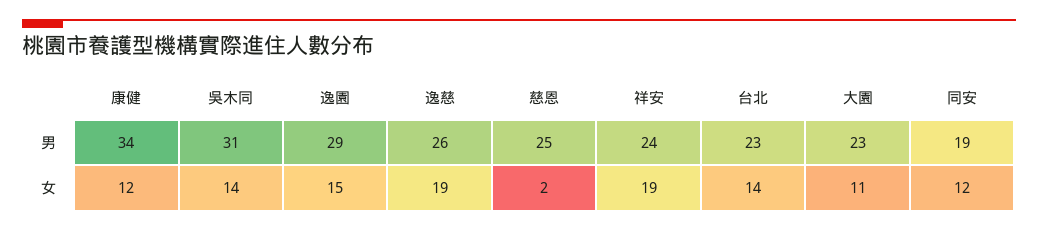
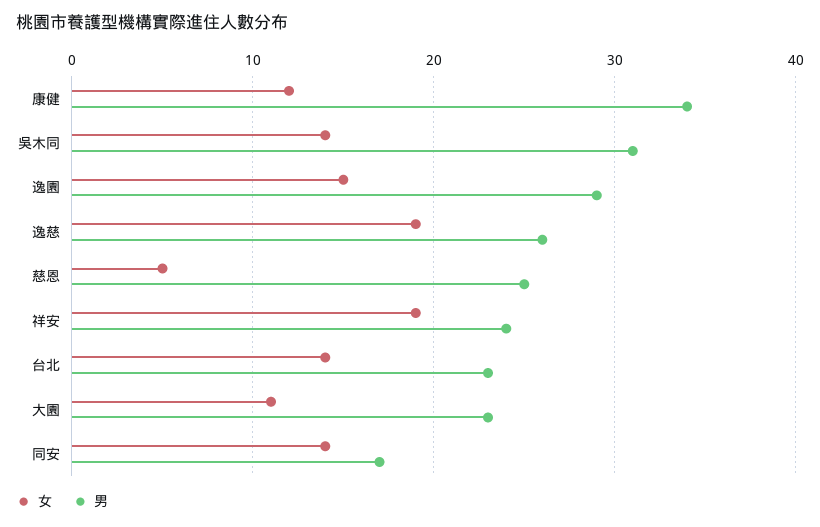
  {
    "男": {
      "康健": 34,
      "吳木同": 31,
      "逸園": 29,
      "逸慈": 26,
      "慈恩": 25,
      "祥安": 24,
      "台北": 23,
      "大園": 23,
-     "同安": 19
+     "同安": 17
    },
    "女": {
      "康健": 12,
      "吳木同": 14,
      "逸園": 15,
      "逸慈": 19,
-     "慈恩": 2,
+     "慈恩": 5,
      "祥安": 19,
      "台北": 14,
      "大園": 11,
-     "同安": 12
+     "同安": 14
    }
  }

